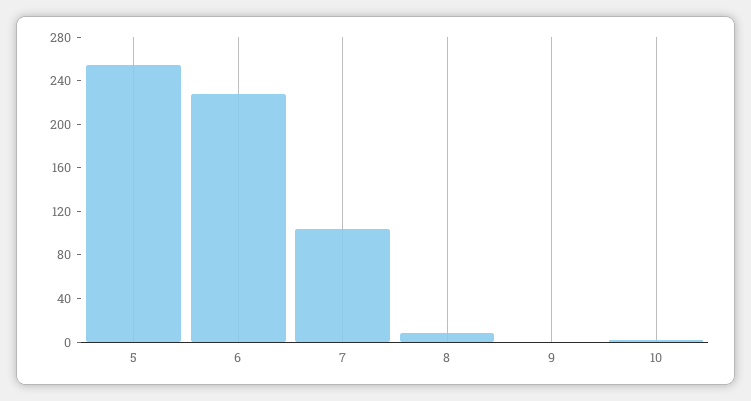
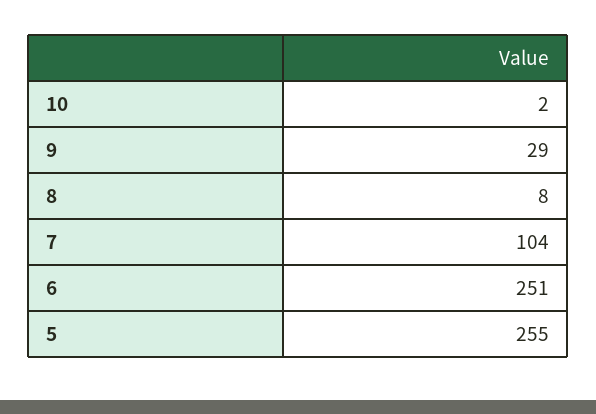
  {
    "5": 255,
-   "6": 230,
+   "6": 251,
    "7": 104,
    "8": 8,
-   "9": 0,
+   "9": 29,
    "10": 2
  }

